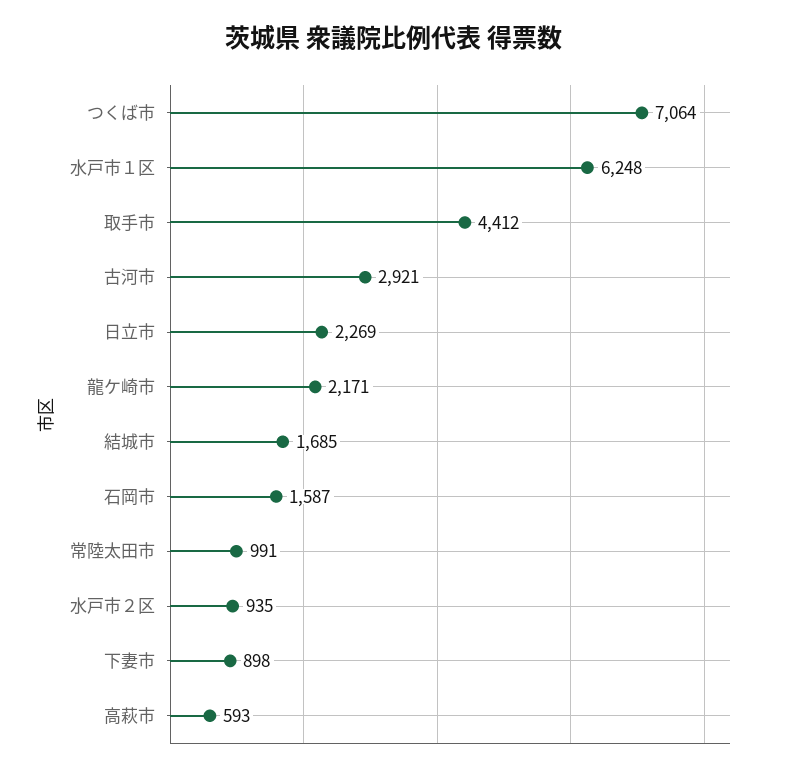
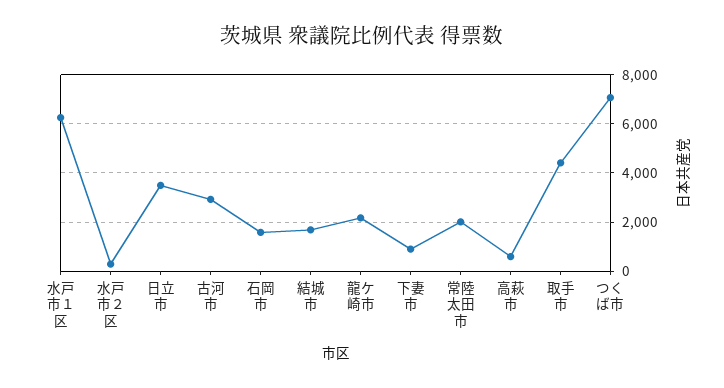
  {
    "つくば市": 7064,
    "水戸市１区": 6248,
    "取手市": 4412,
    "古河市": 2921,
-   "日立市": 2269,
+   "日立市": 3500,
    "龍ケ崎市": 2171,
    "結城市": 1685,
    "石岡市": 1587,
-   "常陸太田市": 991,
+   "常陸太田市": 2000,
-   "水戸市２区": 935,
+   "水戸市２区": 250,
    "下妻市": 898,
    "高萩市": 593
  }

